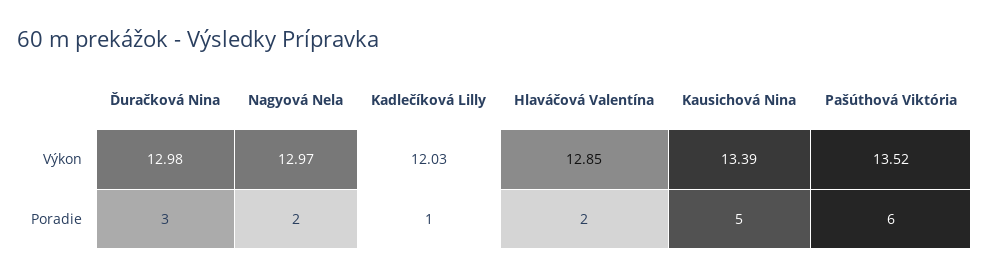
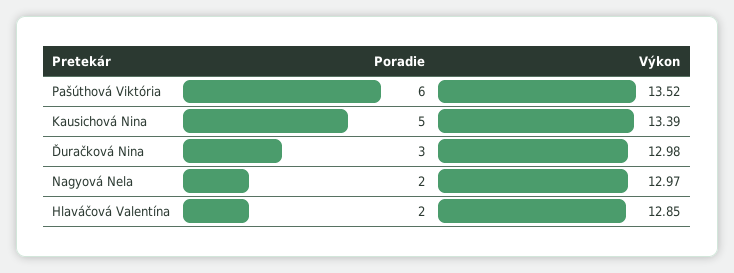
  {
    "Ďuračková Nina": {
      "Výkon": 12.98,
      "Poradie": 3
    },
    "Nagyová Nela": {
      "Výkon": 12.97,
      "Poradie": 2
    },
-   "Kadlečíková Lilly": {
-     "Výkon": 12.03,
-     "Poradie": 1
-   },
    "Hlaváčová Valentína": {
      "Výkon": 12.85,
      "Poradie": 2
    },
    "Kausichová Nina": {
      "Výkon": 13.39,
      "Poradie": 5
    },
    "Pašúthová Viktória": {
      "Výkon": 13.52,
      "Poradie": 6
    }
  }

